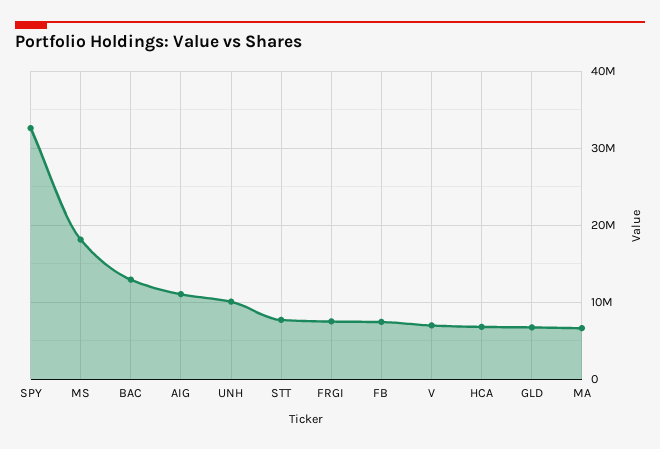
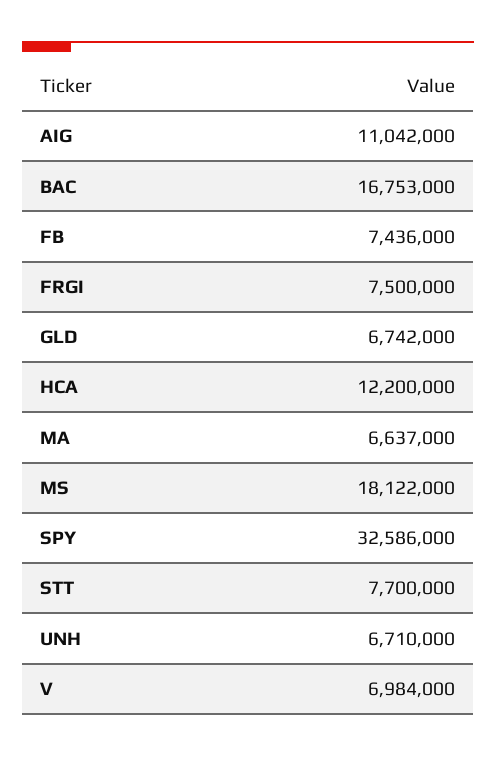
  {
    "SPY": 32586000,
    "MS": 18122000,
-   "BAC": 13000000,
+   "BAC": 16753000,
    "AIG": 11042000,
-   "UNH": 10000000,
+   "UNH": 6710000,
    "STT": 7700000,
    "FRGI": 7500000,
    "FB": 7436000,
    "V": 6984000,
-   "HCA": 7000000,
+   "HCA": 12200000,
    "GLD": 6742000,
    "MA": 6637000
  }

